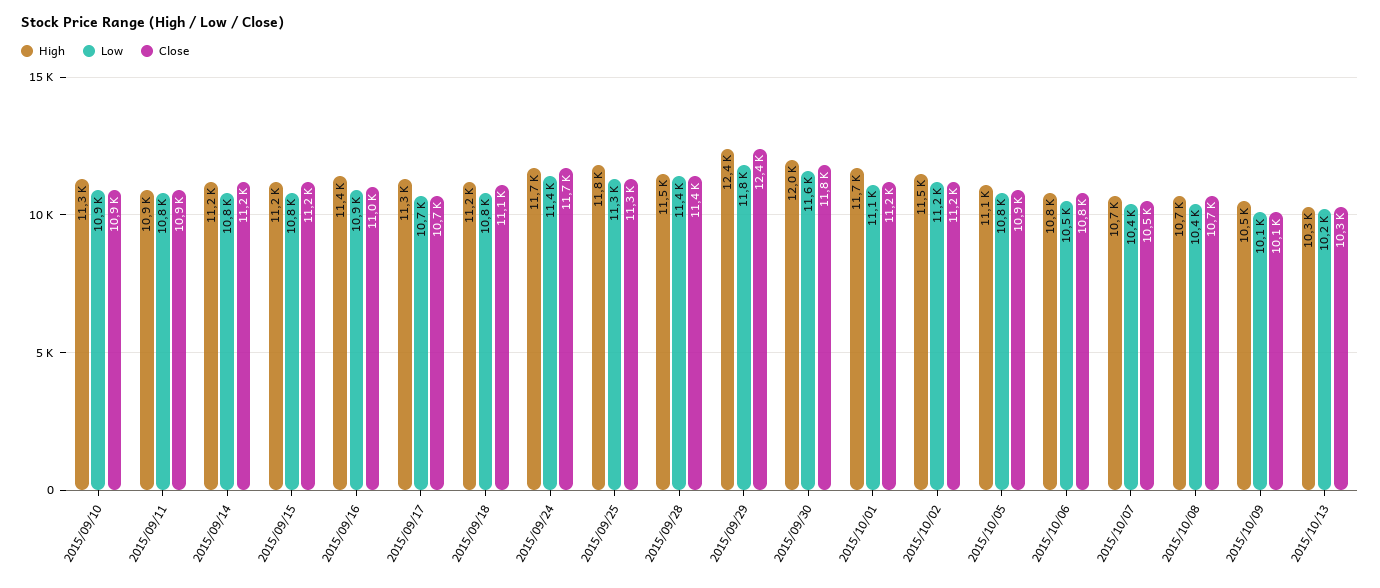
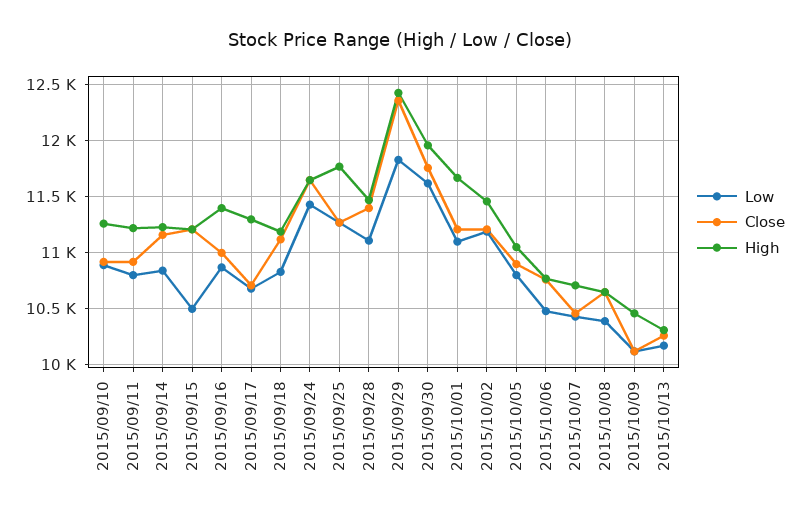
  {
    "High": {
      "2015/09/10": 11300,
-     "2015/09/11": 10900,
+     "2015/09/11": 11200,
      "2015/09/14": 11200,
      "2015/09/15": 11200,
      "2015/09/16": 11400,
      "2015/09/17": 11300,
      "2015/09/18": 11200,
      "2015/09/24": 11700,
      "2015/09/25": 11800,
      "2015/09/28": 11500,
      "2015/09/29": 12400,
      "2015/09/30": 12000,
      "2015/10/01": 11700,
      "2015/10/02": 11500,
      "2015/10/05": 11100,
      "2015/10/06": 10800,
      "2015/10/07": 10700,
      "2015/10/08": 10700,
      "2015/10/09": 10500,
      "2015/10/13": 10300
    },
    "Low": {
      "2015/09/10": 10900,
      "2015/09/11": 10800,
      "2015/09/14": 10800,
-     "2015/09/15": 10800,
+     "2015/09/15": 10500,
      "2015/09/16": 10900,
      "2015/09/17": 10700,
      "2015/09/18": 10800,
      "2015/09/24": 11400,
      "2015/09/25": 11300,
-     "2015/09/28": 11400,
+     "2015/09/28": 11100,
      "2015/09/29": 11800,
      "2015/09/30": 11600,
      "2015/10/01": 11100,
      "2015/10/02": 11200,
      "2015/10/05": 10800,
      "2015/10/06": 10500,
      "2015/10/07": 10400,
      "2015/10/08": 10400,
      "2015/10/09": 10100,
      "2015/10/13": 10200
    },
    "Close": {
      "2015/09/10": 10900,
      "2015/09/11": 10900,
      "2015/09/14": 11200,
      "2015/09/15": 11200,
      "2015/09/16": 11000,
      "2015/09/17": 10700,
      "2015/09/18": 11100,
      "2015/09/24": 11700,
      "2015/09/25": 11300,
      "2015/09/28": 11400,
      "2015/09/29": 12400,
      "2015/09/30": 11800,
      "2015/10/01": 11200,
      "2015/10/02": 11200,
      "2015/10/05": 10900,
      "2015/10/06": 10800,
      "2015/10/07": 10500,
      "2015/10/08": 10700,
      "2015/10/09": 10100,
      "2015/10/13": 10300
    }
  }

